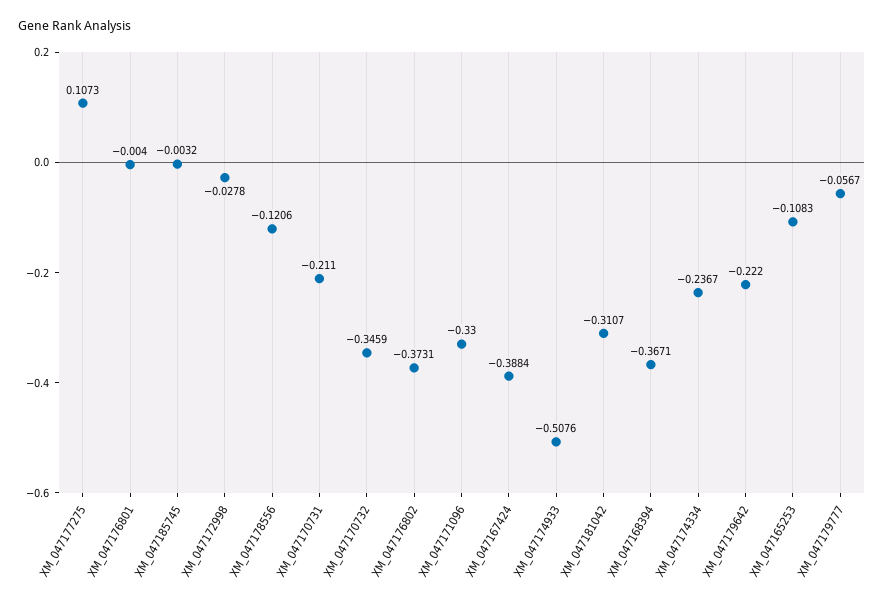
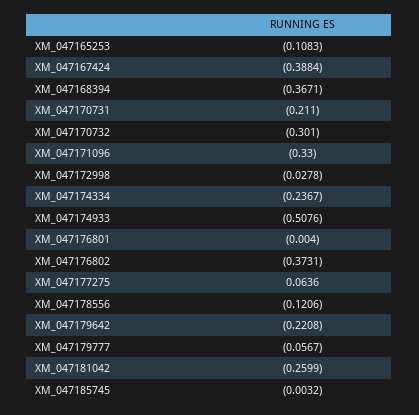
  {
-   "XM_047177275": 0.1073,
+   "XM_047177275": 0.0636,
    "XM_047176801": -0.004,
    "XM_047185745": -0.0032,
    "XM_047172998": -0.0278,
    "XM_047178556": -0.1206,
    "XM_047170731": -0.211,
-   "XM_047170732": -0.3459,
+   "XM_047170732": -0.301,
    "XM_047176802": -0.3731,
    "XM_047171096": -0.33,
    "XM_047167424": -0.3884,
    "XM_047174933": -0.5076,
-   "XM_047181042": -0.3107,
+   "XM_047181042": -0.2599,
    "XM_047168394": -0.3671,
    "XM_047174334": -0.2367,
-   "XM_047179642": -0.222,
+   "XM_047179642": -0.2208,
    "XM_047165253": -0.1083,
    "XM_047179777": -0.0567
  }

